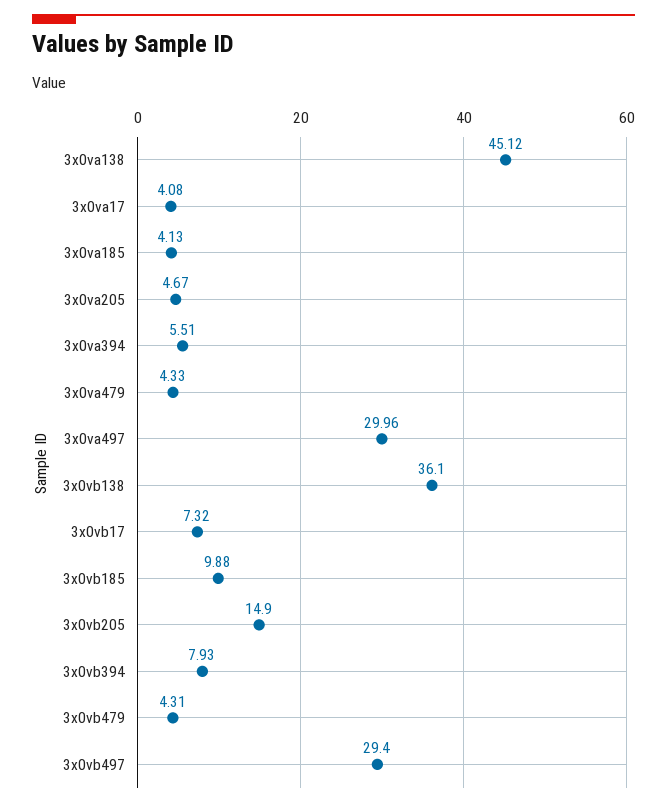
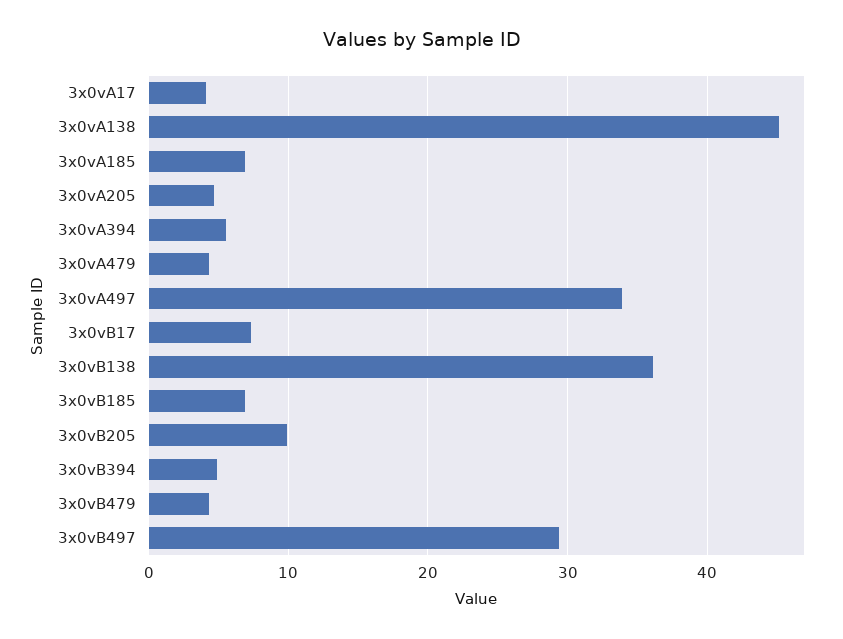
  {
    "3x0va138": 45.12,
    "3x0va17": 4.08,
-   "3x0va185": 4.13,
+   "3x0va185": 7,
    "3x0va205": 4.67,
    "3x0va394": 5.51,
    "3x0va479": 4.33,
-   "3x0va497": 29.96,
+   "3x0va497": 34,
    "3x0vb138": 36.1,
    "3x0vb17": 7.32,
-   "3x0vb185": 9.88,
+   "3x0vb185": 7,
-   "3x0vb205": 14.9,
+   "3x0vb205": 10,
-   "3x0vb394": 7.93,
+   "3x0vb394": 5,
    "3x0vb479": 4.31,
    "3x0vb497": 29.4
  }

